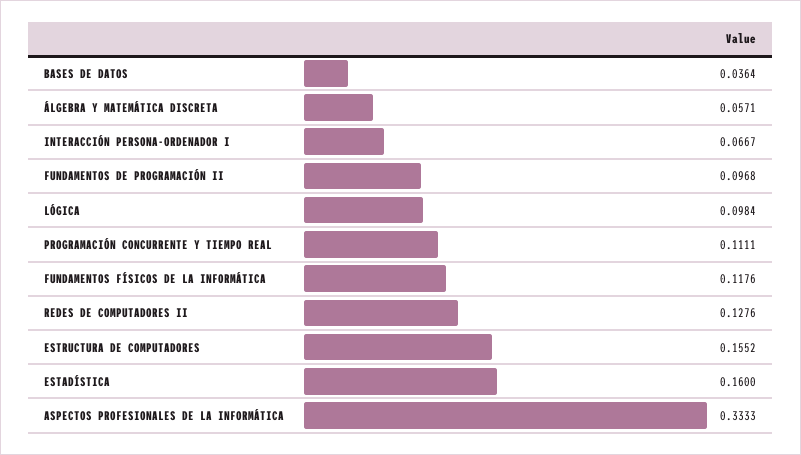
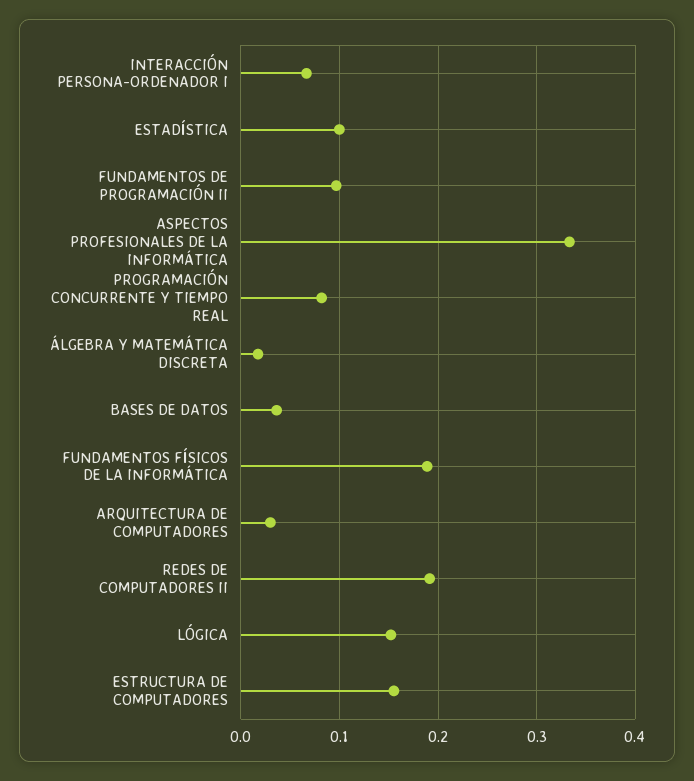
  {
    "BASES DE DATOS": 0.0364,
-   "ÁLGEBRA Y MATEMÁTICA DISCRETA": 0.0571,
+   "ÁLGEBRA Y MATEMÁTICA DISCRETA": 0.02,
    "INTERACCIÓN PERSONA-ORDENADOR I": 0.0667,
    "FUNDAMENTOS DE PROGRAMACIÓN II": 0.0968,
-   "LÓGICA": 0.0984,
+   "LÓGICA": 0.15,
-   "PROGRAMACIÓN CONCURRENTE Y TIEMPO REAL": 0.1111,
+   "PROGRAMACIÓN CONCURRENTE Y TIEMPO REAL": 0.08,
-   "FUNDAMENTOS FÍSICOS DE LA INFORMÁTICA": 0.1176,
+   "FUNDAMENTOS FÍSICOS DE LA INFORMÁTICA": 0.19,
-   "REDES DE COMPUTADORES II": 0.1276,
+   "REDES DE COMPUTADORES II": 0.19,
    "ESTRUCTURA DE COMPUTADORES": 0.1552,
-   "ESTADÍSTICA": 0.16,
+   "ESTADÍSTICA": 0.1,
-   "ASPECTOS PROFESIONALES DE LA INFORMÁTICA": 0.3333
+   "ASPECTOS PROFESIONALES DE LA INFORMÁTICA": 0.3333,
+   "ARQUITECTURA DE COMPUTADORES": 0.03
  }

